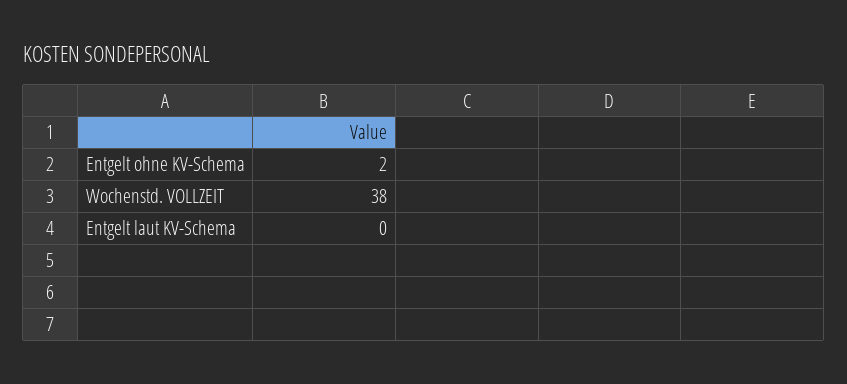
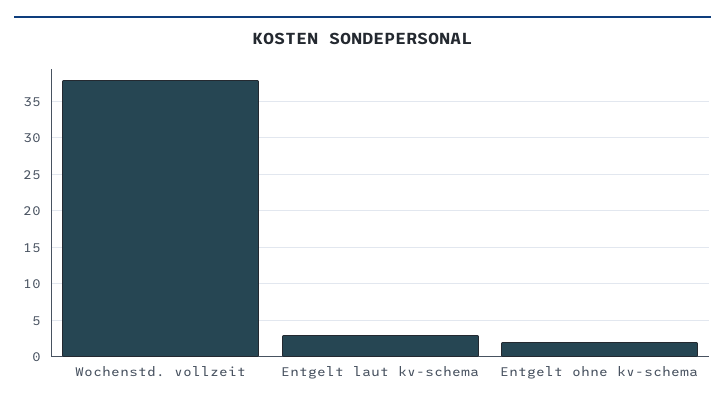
  {
    "Entgelt ohne KV-Schema": 2,
    "Wochenstd. VOLLZEIT": 38,
-   "Entgelt laut KV-Schema": 0
+   "Entgelt laut KV-Schema": 3
  }

